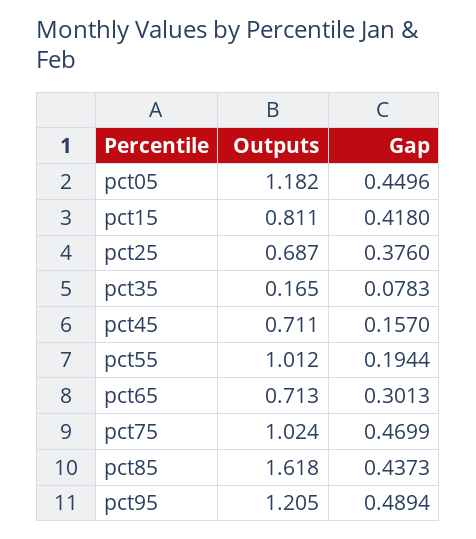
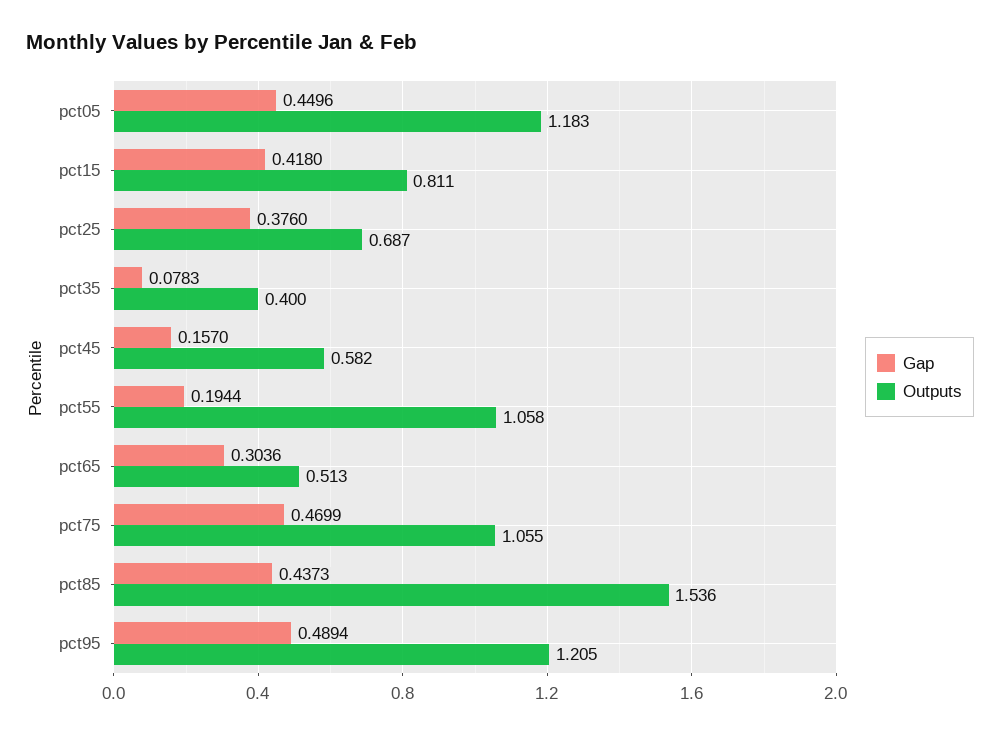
  {
    "Outputs": {
-     "pct05": 1.182,
+     "pct05": 1.183,
      "pct15": 0.811,
      "pct25": 0.687,
-     "pct35": 0.165,
+     "pct35": 0.4,
-     "pct45": 0.711,
+     "pct45": 0.582,
-     "pct55": 1.012,
+     "pct55": 1.058,
-     "pct65": 0.713,
+     "pct65": 0.513,
-     "pct75": 1.024,
+     "pct75": 1.055,
-     "pct85": 1.618,
+     "pct85": 1.536,
      "pct95": 1.205
    },
    "Gap": {
      "pct05": 0.4496,
      "pct15": 0.418,
      "pct25": 0.376,
      "pct35": 0.0783,
      "pct45": 0.157,
      "pct55": 0.1944,
-     "pct65": 0.3013,
+     "pct65": 0.3036,
      "pct75": 0.4699,
      "pct85": 0.4373,
      "pct95": 0.4894
    }
  }

